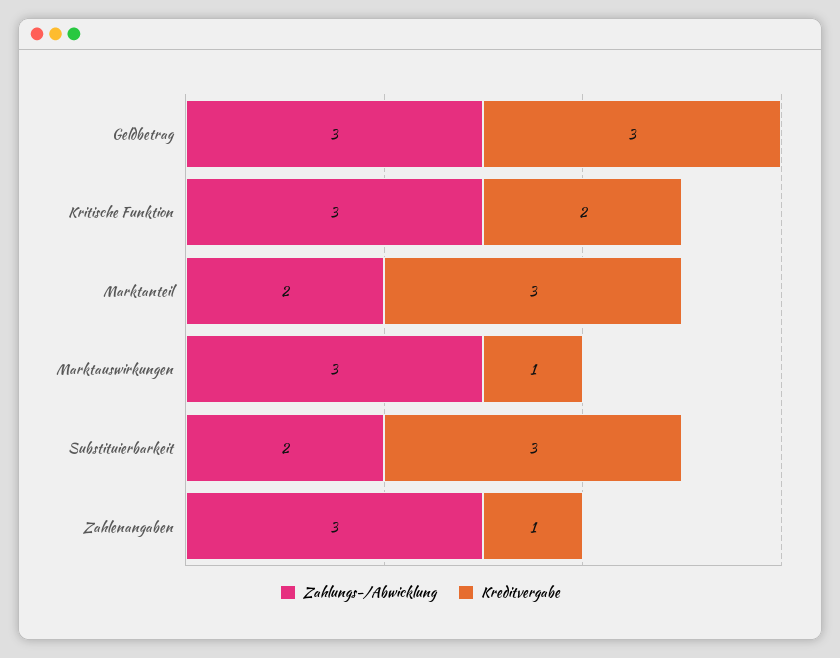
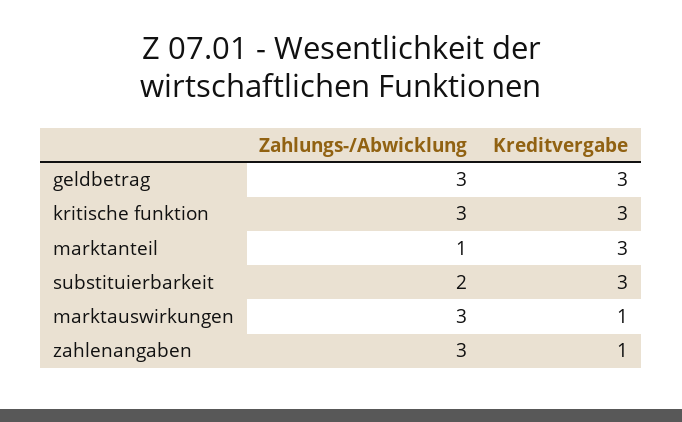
  {
    "Zahlungs-/Abwicklung": {
      "Geldbetrag": 3,
      "Kritische Funktion": 3,
-     "Marktanteil": 2,
+     "Marktanteil": 1,
      "Marktauswirkungen": 3,
      "Substituierbarkeit": 2,
      "Zahlenangaben": 3
    },
    "Kreditvergabe": {
      "Geldbetrag": 3,
-     "Kritische Funktion": 2,
+     "Kritische Funktion": 3,
      "Marktanteil": 3,
      "Marktauswirkungen": 1,
      "Substituierbarkeit": 3,
      "Zahlenangaben": 1
    }
  }

